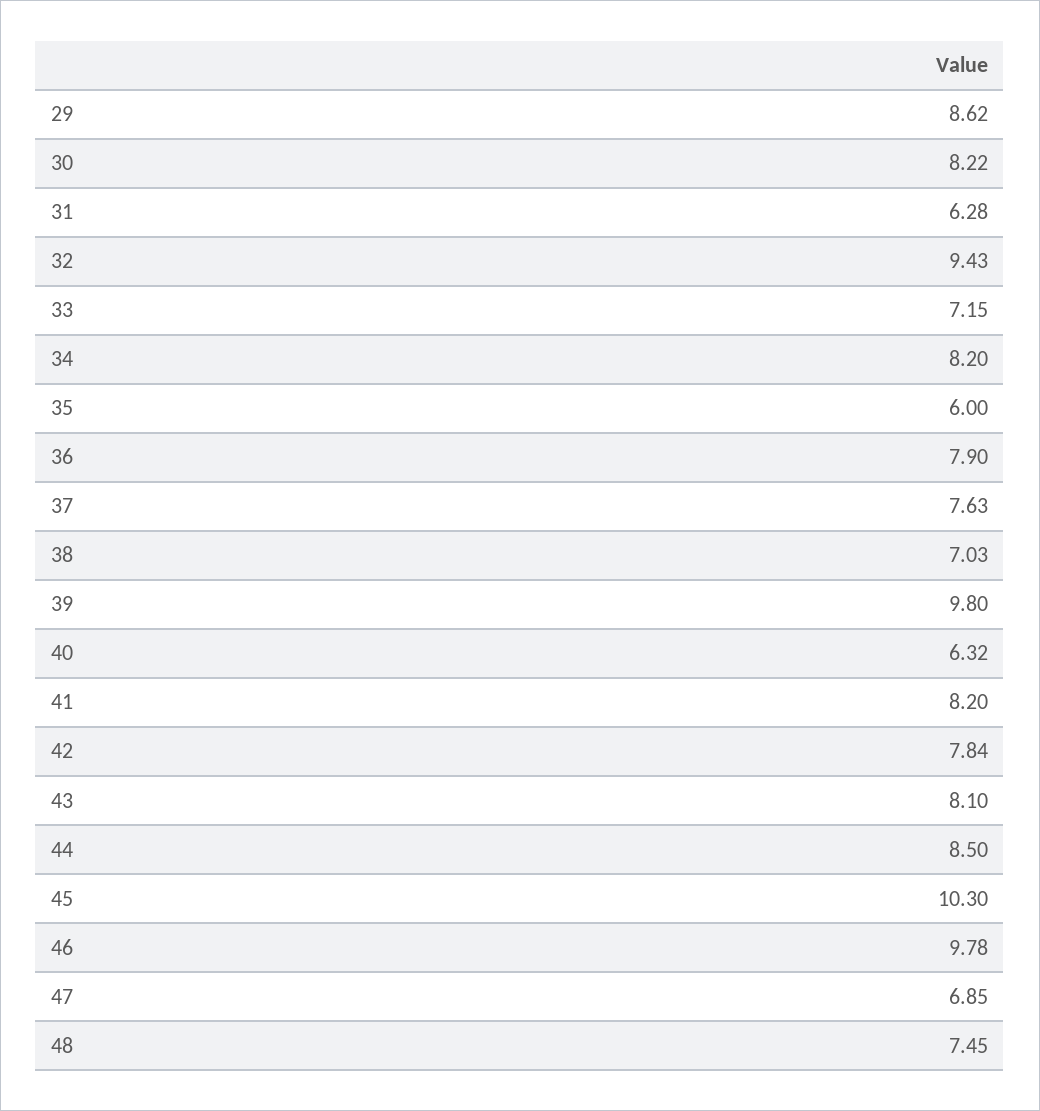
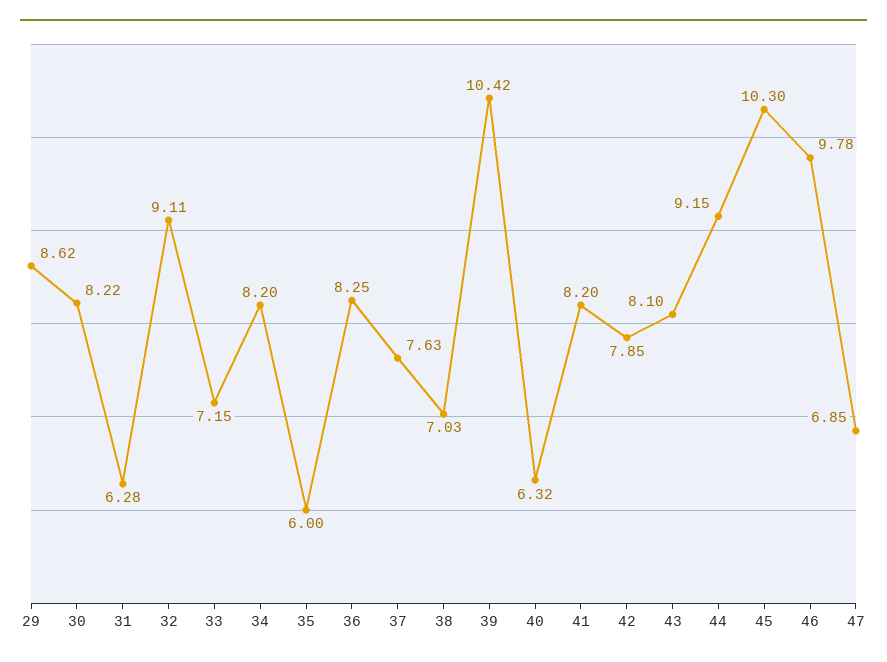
  {
    "29": 8.62,
    "30": 8.22,
    "31": 6.28,
-   "32": 9.43,
+   "32": 9.11,
    "33": 7.15,
    "34": 8.2,
    "35": 6,
-   "36": 7.9,
+   "36": 8.25,
    "37": 7.63,
    "38": 7.03,
-   "39": 9.8,
+   "39": 10.42,
    "40": 6.32,
    "41": 8.2,
-   "42": 7.84,
+   "42": 7.85,
    "43": 8.1,
-   "44": 8.5,
+   "44": 9.15,
    "45": 10.3,
    "46": 9.78,
-   "47": 6.85,
+   "47": 6.85
-   "48": 7.45
  }

